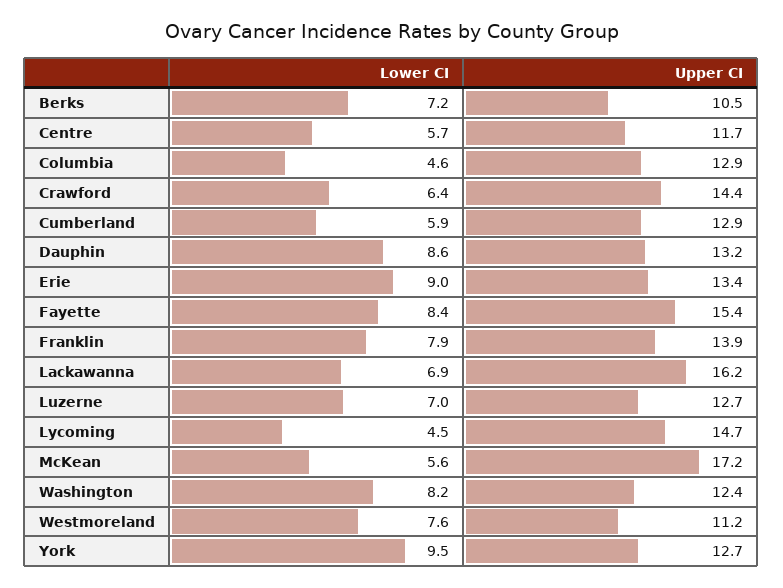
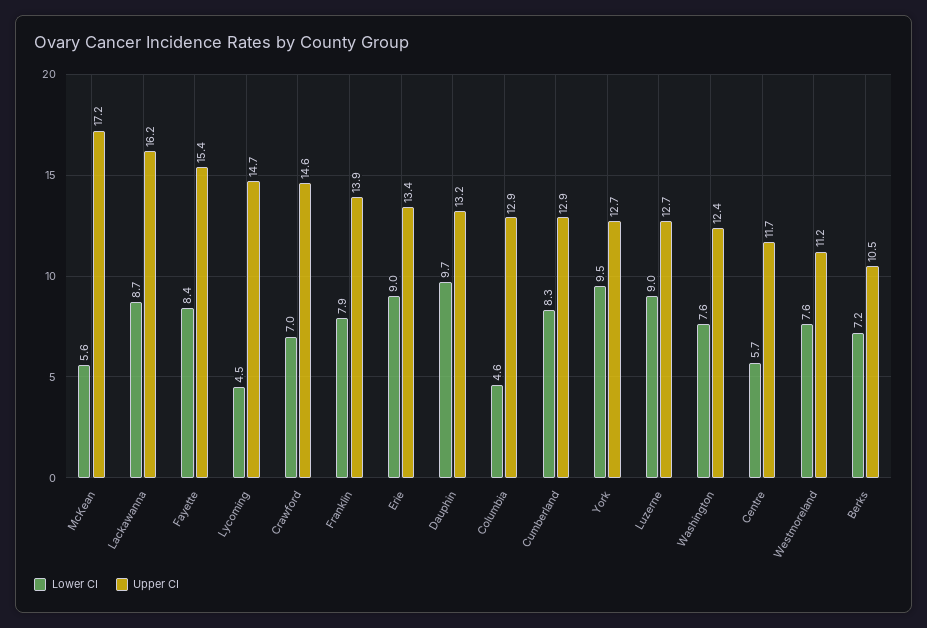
  {
    "Lower CI": {
      "Berks": 7.2,
      "Centre": 5.7,
      "Columbia": 4.6,
-     "Crawford": 6.4,
+     "Crawford": 7,
-     "Cumberland": 5.9,
+     "Cumberland": 8.3,
-     "Dauphin": 8.6,
+     "Dauphin": 9.7,
      "Erie": 9,
      "Fayette": 8.4,
      "Franklin": 7.9,
-     "Lackawanna": 6.9,
+     "Lackawanna": 8.7,
-     "Luzerne": 7,
+     "Luzerne": 9,
      "Lycoming": 4.5,
      "McKean": 5.6,
-     "Washington": 8.2,
+     "Washington": 7.6,
      "Westmoreland": 7.6,
      "York": 9.5
    },
    "Upper CI": {
      "Berks": 10.5,
      "Centre": 11.7,
      "Columbia": 12.9,
-     "Crawford": 14.4,
+     "Crawford": 14.6,
      "Cumberland": 12.9,
      "Dauphin": 13.2,
      "Erie": 13.4,
      "Fayette": 15.4,
      "Franklin": 13.9,
      "Lackawanna": 16.2,
      "Luzerne": 12.7,
      "Lycoming": 14.7,
      "McKean": 17.2,
      "Washington": 12.4,
      "Westmoreland": 11.2,
      "York": 12.7
    }
  }

